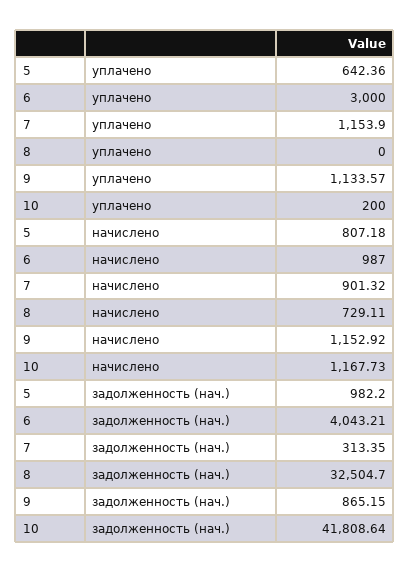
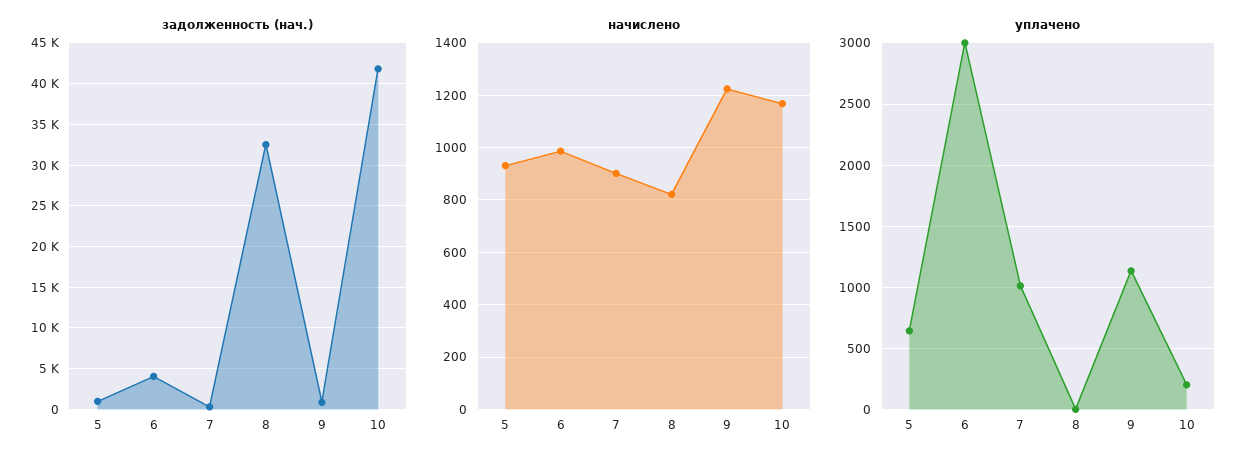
  {
    "уплачено": {
      "5": 642.36,
      "6": 3000,
-     "7": 1153.9,
+     "7": 1000,
      "8": 0,
      "9": 1133.57,
      "10": 200
    },
    "начислено": {
-     "5": 807.18,
+     "5": 925,
      "6": 987,
      "7": 901.32,
-     "8": 729.11,
+     "8": 825,
-     "9": 1152.92,
+     "9": 1225,
      "10": 1167.73
    },
    "задолженность (нач.)": {
      "5": 982.2,
      "6": 4043.21,
      "7": 313.35,
      "8": 32504.7,
      "9": 865.15,
      "10": 41808.64
    }
  }

